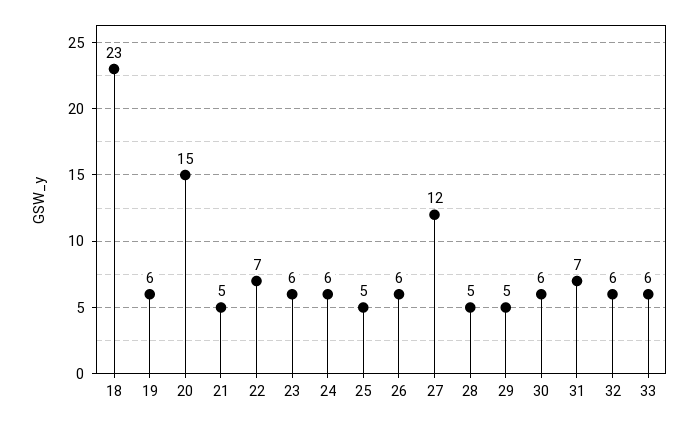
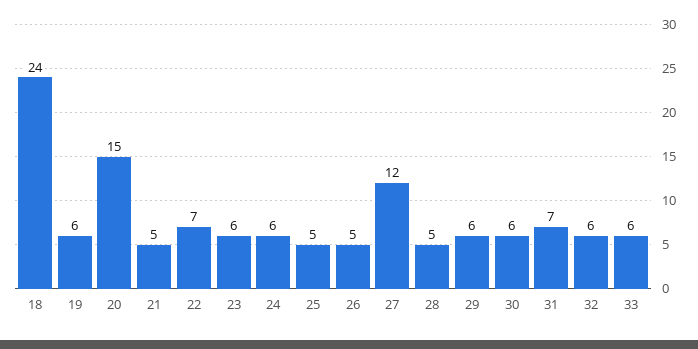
  {
-   "18": 23,
+   "18": 24,
    "19": 6,
    "20": 15,
    "21": 5,
    "22": 7,
    "23": 6,
    "24": 6,
    "25": 5,
-   "26": 6,
+   "26": 5,
    "27": 12,
    "28": 5,
-   "29": 5,
+   "29": 6,
    "30": 6,
    "31": 7,
    "32": 6,
    "33": 6
  }

